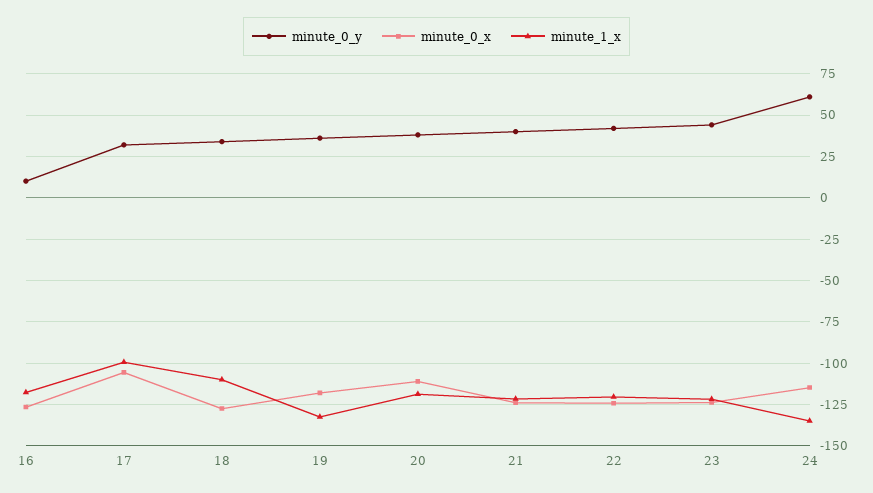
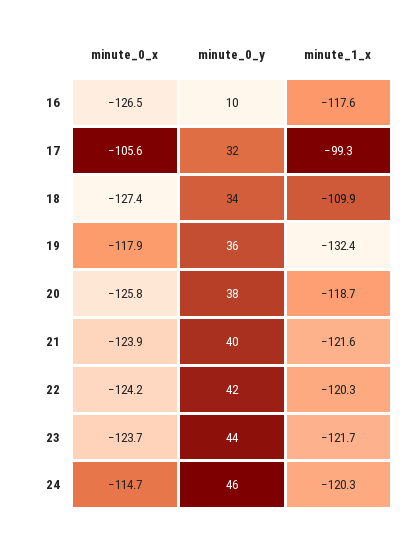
  {
    "minute_0_y": {
      "16": 10,
      "17": 32,
      "18": 34,
      "19": 36,
      "20": 38,
      "21": 40,
      "22": 42,
      "23": 44,
-     "24": 60
+     "24": 46
    },
    "minute_0_x": {
      "16": -126.5,
      "17": -105.6,
      "18": -127.4,
      "19": -117.9,
-     "20": -110,
+     "20": -125.8,
      "21": -123.9,
      "22": -124.2,
      "23": -123.7,
      "24": -114.7
    },
    "minute_1_x": {
      "16": -117.6,
      "17": -99.3,
      "18": -109.9,
      "19": -132.4,
      "20": -118.7,
      "21": -121.6,
      "22": -120.3,
      "23": -121.7,
-     "24": -135
+     "24": -120.3
    }
  }

